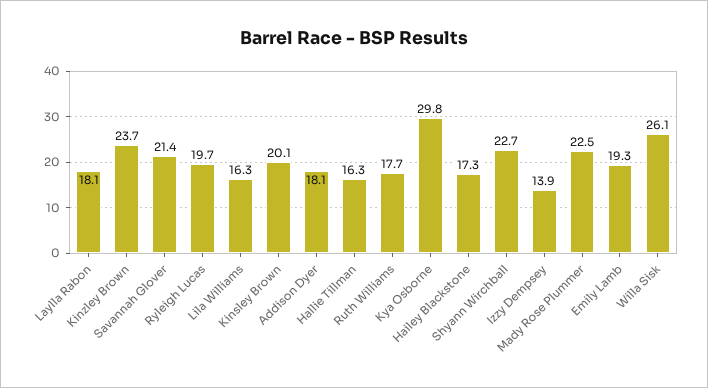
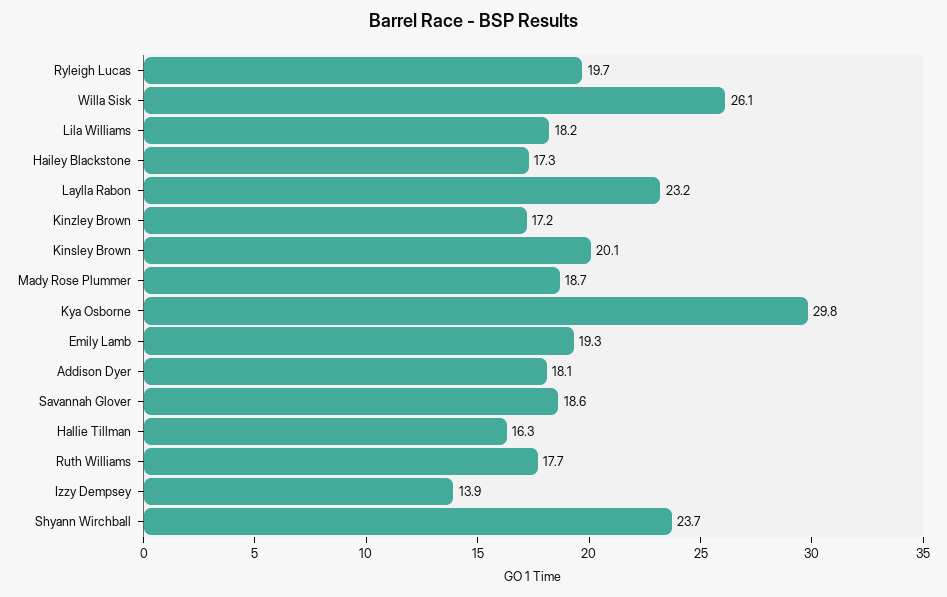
  {
-   "Laylla Rabon": 18.1,
+   "Laylla Rabon": 23.2,
-   "Kinzley Brown": 23.7,
+   "Kinzley Brown": 17.2,
-   "Savannah Glover": 21.4,
+   "Savannah Glover": 18.6,
    "Ryleigh Lucas": 19.7,
-   "Lila Williams": 16.3,
+   "Lila Williams": 18.2,
    "Kinsley Brown": 20.1,
    "Addison Dyer": 18.1,
    "Hallie Tillman": 16.3,
    "Ruth Williams": 17.7,
    "Kya Osborne": 29.8,
    "Hailey Blackstone": 17.3,
-   "Shyann Wirchball": 22.7,
+   "Shyann Wirchball": 23.7,
    "Izzy Dempsey": 13.9,
-   "Mady Rose Plummer": 22.5,
+   "Mady Rose Plummer": 18.7,
    "Emily Lamb": 19.3,
    "Willa Sisk": 26.1
  }

